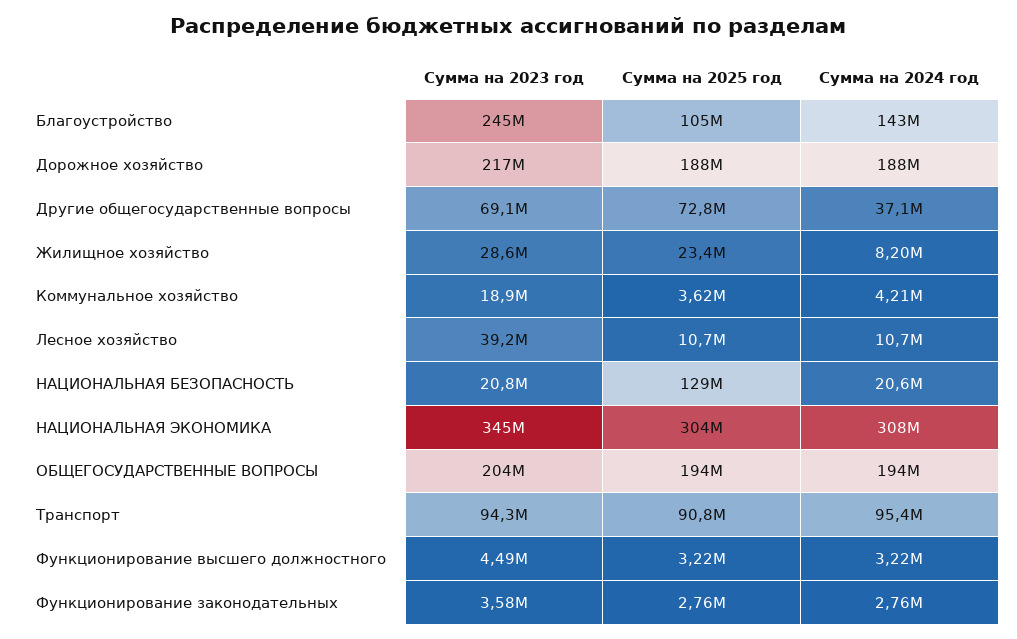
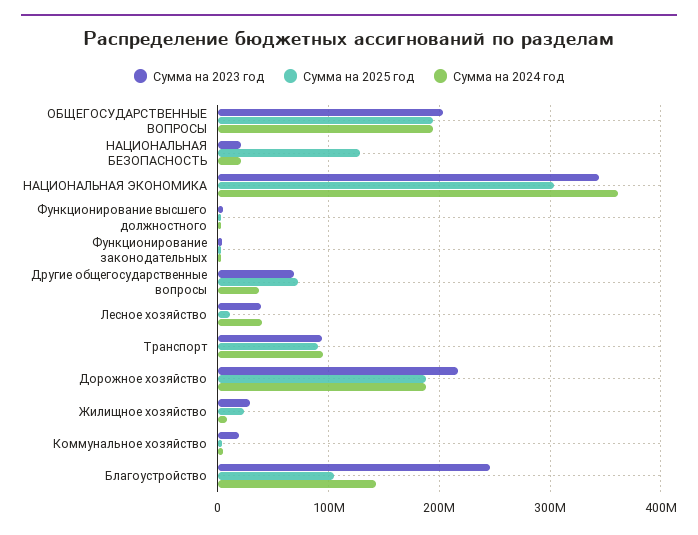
  {
    "Сумма на 2023 год": {
      "Благоустройство": 245000000,
      "Дорожное хозяйство": 217000000,
      "Другие общегосударственные вопросы": 69100000,
      "Жилищное хозяйство": 28600000,
      "Коммунальное хозяйство": 18900000,
      "Лесное хозяйство": 39200000,
      "НАЦИОНАЛЬНАЯ БЕЗОПАСНОСТЬ": 20800000,
      "НАЦИОНАЛЬНАЯ ЭКОНОМИКА": 345000000,
      "ОБЩЕГОСУДАРСТВЕННЫЕ ВОПРОСЫ": 204000000,
      "Транспорт": 94300000,
      "Функционирование высшего должностного": 4490000,
      "Функционирование законодательных": 3580000
    },
    "Сумма на 2025 год": {
      "Благоустройство": 105000000,
      "Дорожное хозяйство": 188000000,
      "Другие общегосударственные вопросы": 72800000,
      "Жилищное хозяйство": 23400000,
      "Коммунальное хозяйство": 3620000,
      "Лесное хозяйство": 10700000,
      "НАЦИОНАЛЬНАЯ БЕЗОПАСНОСТЬ": 129000000,
      "НАЦИОНАЛЬНАЯ ЭКОНОМИКА": 304000000,
      "ОБЩЕГОСУДАРСТВЕННЫЕ ВОПРОСЫ": 194000000,
      "Транспорт": 90800000,
      "Функционирование высшего должностного": 3220000,
      "Функционирование законодательных": 2760000
    },
    "Сумма на 2024 год": {
      "Благоустройство": 143000000,
      "Дорожное хозяйство": 188000000,
      "Другие общегосударственные вопросы": 37100000,
      "Жилищное хозяйство": 8200000,
      "Коммунальное хозяйство": 4210000,
-     "Лесное хозяйство": 10700000,
+     "Лесное хозяйство": 40000000,
      "НАЦИОНАЛЬНАЯ БЕЗОПАСНОСТЬ": 20600000,
-     "НАЦИОНАЛЬНАЯ ЭКОНОМИКА": 308000000,
+     "НАЦИОНАЛЬНАЯ ЭКОНОМИКА": 360000000,
      "ОБЩЕГОСУДАРСТВЕННЫЕ ВОПРОСЫ": 194000000,
      "Транспорт": 95400000,
      "Функционирование высшего должностного": 3220000,
      "Функционирование законодательных": 2760000
    }
  }

